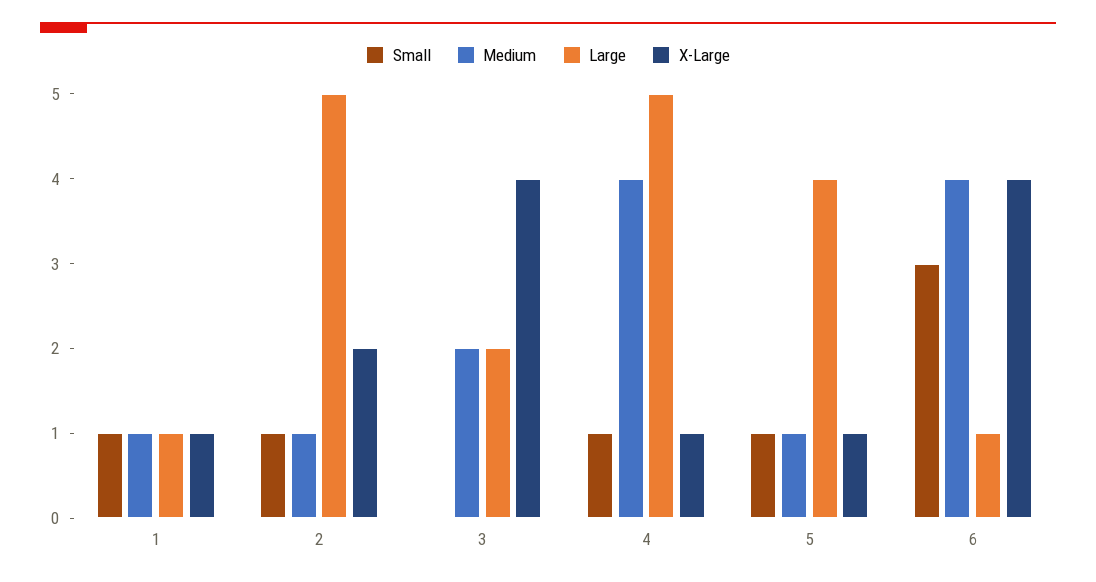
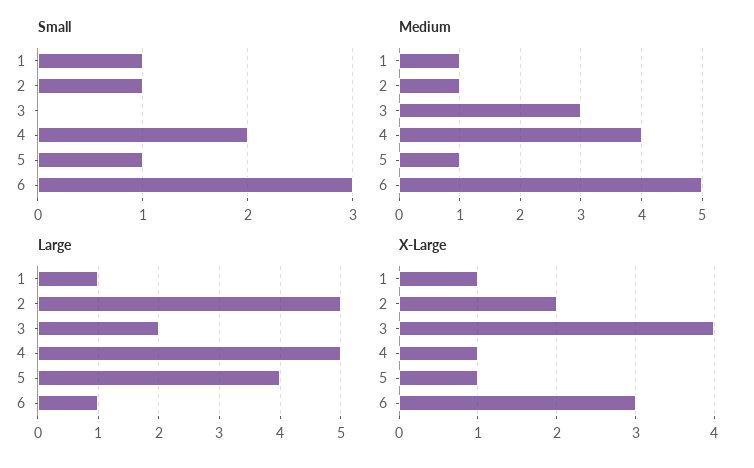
  {
    "Small": {
      "1": 1,
      "2": 1,
      "3": 0,
-     "4": 1,
+     "4": 2,
      "5": 1,
      "6": 3
    },
    "Medium": {
      "1": 1,
      "2": 1,
-     "3": 2,
+     "3": 3,
      "4": 4,
      "5": 1,
-     "6": 4
+     "6": 5
    },
    "Large": {
      "1": 1,
      "2": 5,
      "3": 2,
      "4": 5,
      "5": 4,
      "6": 1
    },
    "X-Large": {
      "1": 1,
      "2": 2,
      "3": 4,
      "4": 1,
      "5": 1,
-     "6": 4
+     "6": 3
    }
  }

